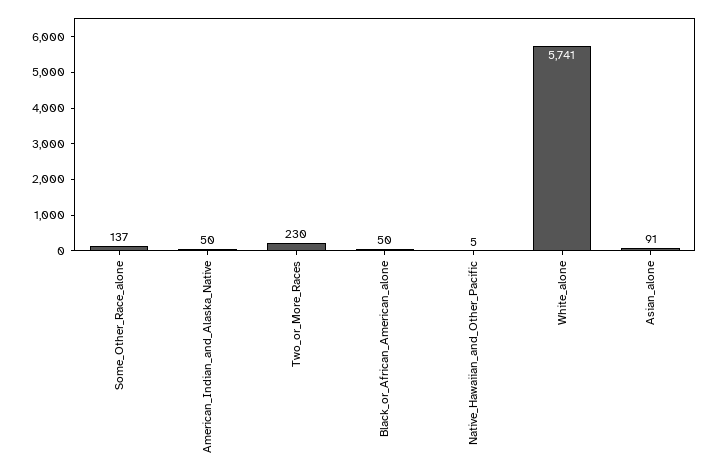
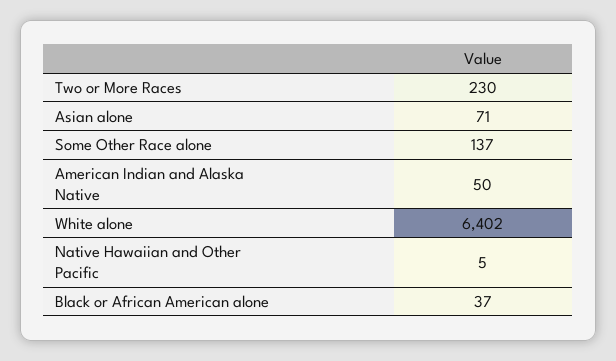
  {
    "Some_Other_Race_alone": 137,
    "American_Indian_and_Alaska_Native": 50,
    "Two_or_More_Races": 230,
-   "Black_or_African_American_alone": 50,
+   "Black_or_African_American_alone": 37,
    "Native_Hawaiian_and_Other_Pacific": 5,
-   "White_alone": 5741,
+   "White_alone": 6402,
-   "Asian_alone": 91
+   "Asian_alone": 71
  }

